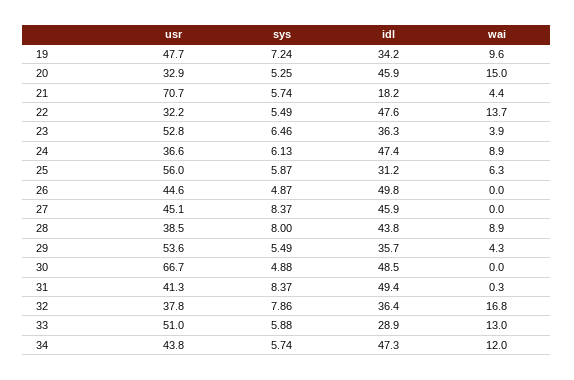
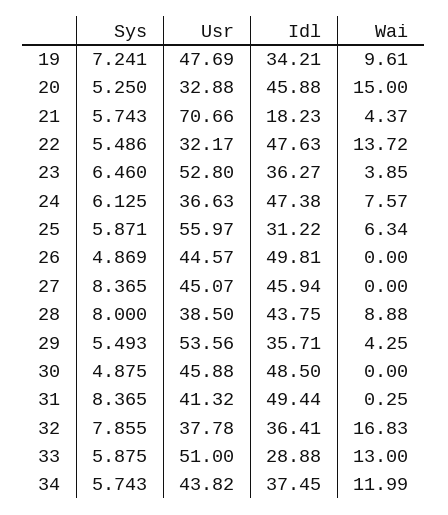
  {
    "usr": {
      "19": 47.69,
      "20": 32.88,
      "21": 70.66,
      "22": 32.17,
      "23": 52.8,
      "24": 36.63,
      "25": 55.97,
      "26": 44.57,
      "27": 45.07,
      "28": 38.5,
      "29": 53.56,
-     "30": 66.7,
+     "30": 45.88,
      "31": 41.32,
      "32": 37.78,
      "33": 51,
      "34": 43.82
    },
    "sys": {
      "19": 7.241,
      "20": 5.25,
      "21": 5.743,
      "22": 5.486,
      "23": 6.46,
      "24": 6.125,
      "25": 5.871,
      "26": 4.869,
      "27": 8.365,
      "28": 8,
      "29": 5.493,
      "30": 4.875,
      "31": 8.365,
      "32": 7.855,
      "33": 5.875,
      "34": 5.743
    },
    "idl": {
      "19": 34.21,
      "20": 45.88,
      "21": 18.23,
      "22": 47.63,
      "23": 36.27,
      "24": 47.38,
      "25": 31.22,
      "26": 49.81,
      "27": 45.94,
      "28": 43.75,
      "29": 35.71,
      "30": 48.5,
      "31": 49.44,
      "32": 36.41,
      "33": 28.88,
-     "34": 47.3
+     "34": 37.45
    },
    "wai": {
      "19": 9.61,
      "20": 15,
      "21": 4.37,
      "22": 13.72,
      "23": 3.85,
-     "24": 8.9,
+     "24": 7.57,
      "25": 6.34,
      "26": 0,
      "27": 0,
      "28": 8.88,
      "29": 4.25,
      "30": 0,
      "31": 0.25,
      "32": 16.83,
      "33": 13,
      "34": 11.99
    }
  }

